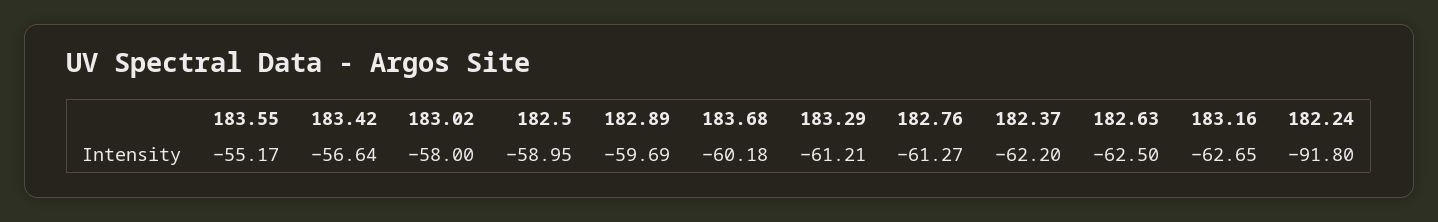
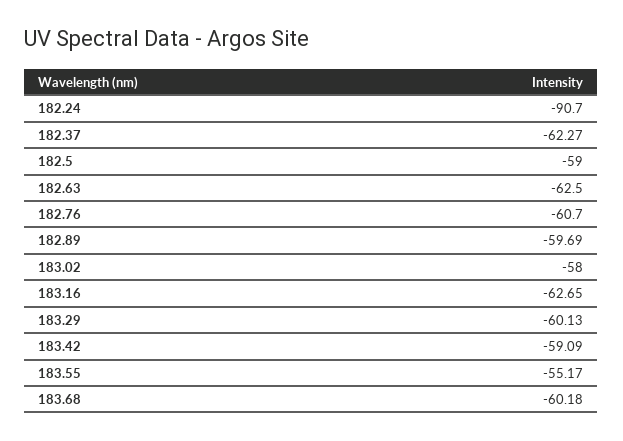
  {
    "183.55": -55.17,
-   "183.42": -56.64,
+   "183.42": -59.09,
    "183.02": -58,
-   "182.5": -58.95,
+   "182.5": -59,
    "182.89": -59.69,
    "183.68": -60.18,
-   "183.29": -61.21,
+   "183.29": -60.13,
-   "182.76": -61.27,
+   "182.76": -60.7,
-   "182.37": -62.2,
+   "182.37": -62.27,
    "182.63": -62.5,
    "183.16": -62.65,
-   "182.24": -91.8
+   "182.24": -90.7
  }

